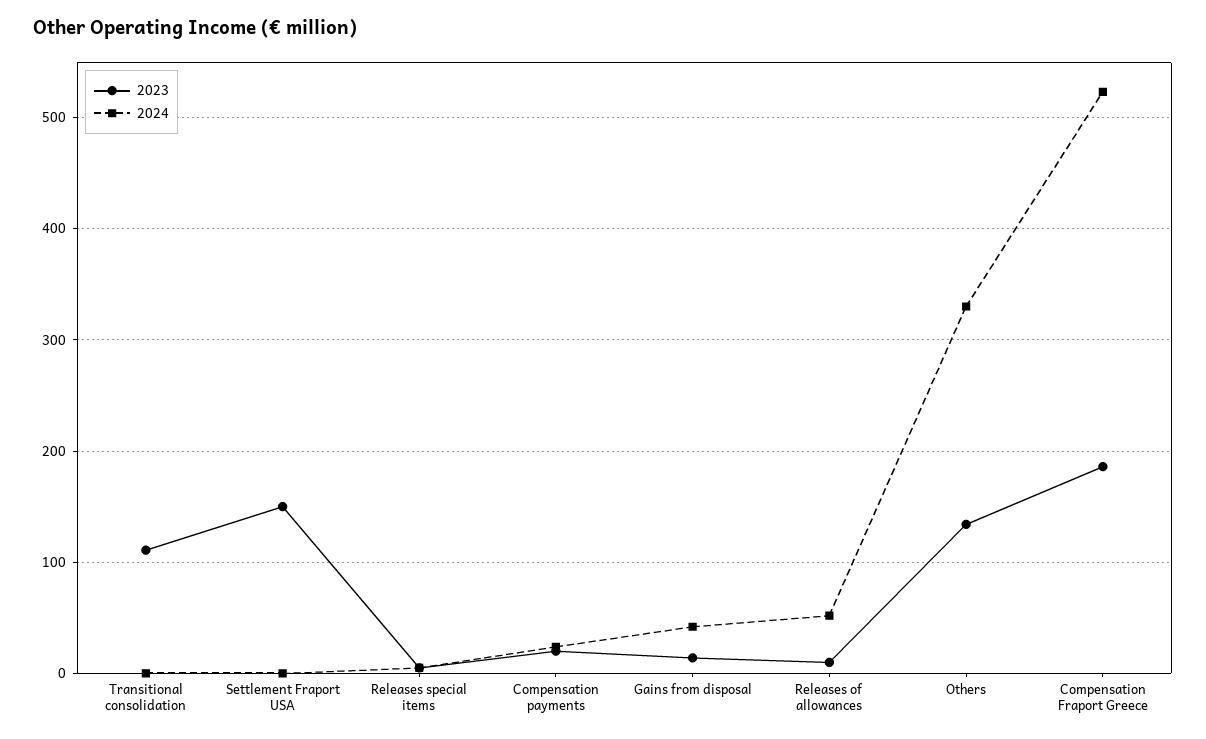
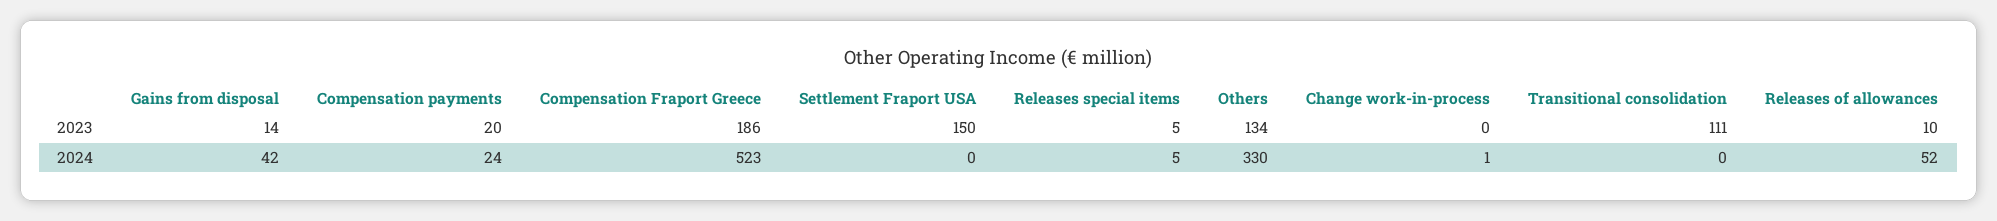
  {
    "2023": {
      "Transitional consolidation": 111,
      "Settlement Fraport USA": 150,
      "Releases special items": 5,
      "Compensation payments": 20,
      "Gains from disposal": 14,
      "Releases of allowances": 10,
      "Others": 134,
-     "Compensation Fraport Greece": 186
+     "Compensation Fraport Greece": 186,
+     "Change work-in-process": 0
    },
    "2024": {
      "Transitional consolidation": 0,
      "Settlement Fraport USA": 0,
      "Releases special items": 5,
      "Compensation payments": 24,
      "Gains from disposal": 42,
      "Releases of allowances": 52,
      "Others": 330,
-     "Compensation Fraport Greece": 523
+     "Compensation Fraport Greece": 523,
+     "Change work-in-process": 1
    }
  }

